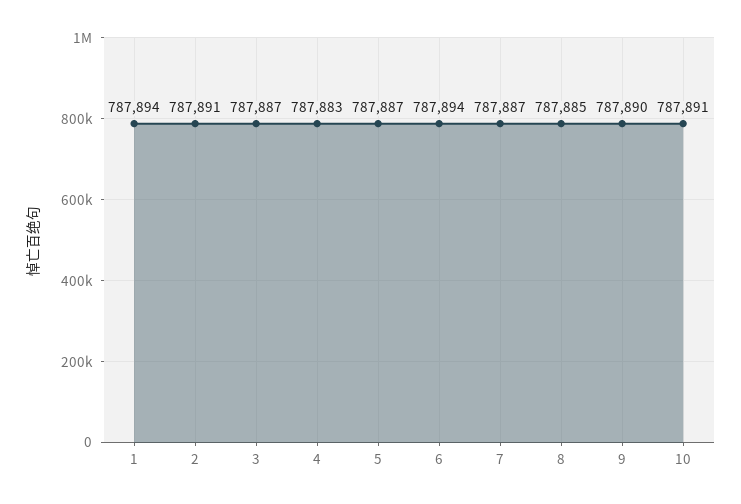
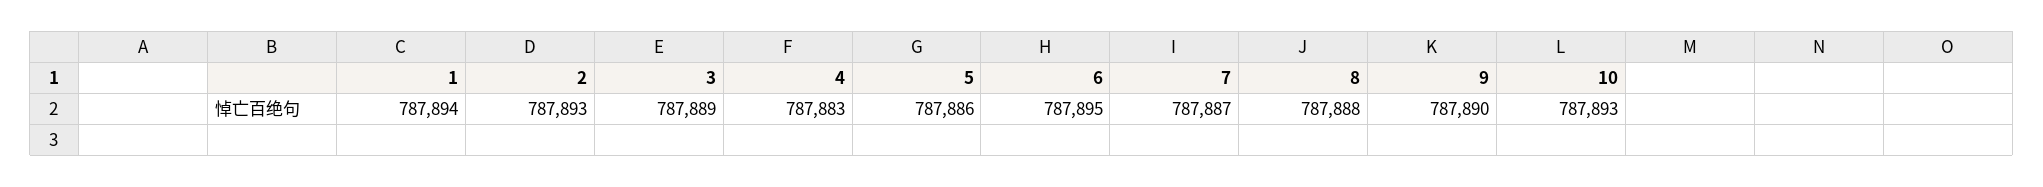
  {
    "1": 787894,
-   "2": 787891,
+   "2": 787893,
-   "3": 787887,
+   "3": 787889,
    "4": 787883,
-   "5": 787887,
+   "5": 787886,
-   "6": 787894,
+   "6": 787895,
    "7": 787887,
-   "8": 787885,
+   "8": 787888,
    "9": 787890,
-   "10": 787891
+   "10": 787893
  }

